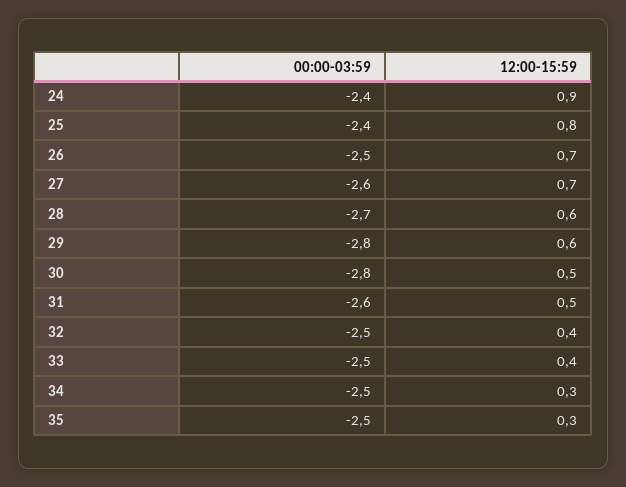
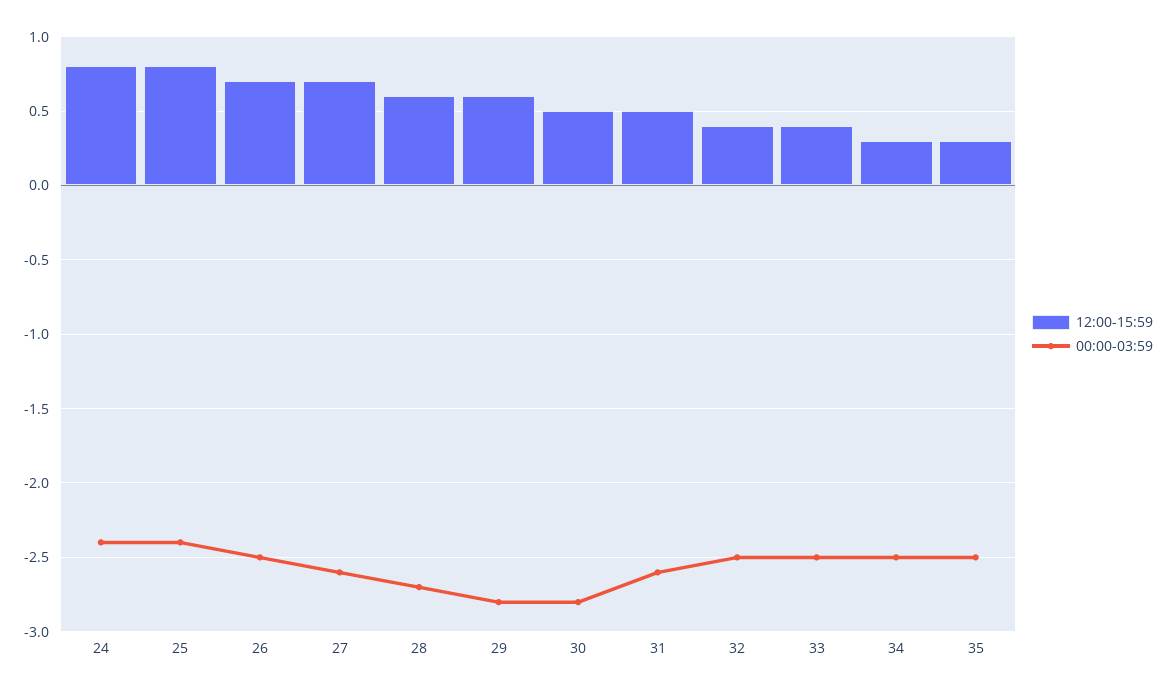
  {
    "00:00-03:59": {
      "24": -2.4,
      "25": -2.4,
      "26": -2.5,
      "27": -2.6,
      "28": -2.7,
      "29": -2.8,
      "30": -2.8,
      "31": -2.6,
      "32": -2.5,
      "33": -2.5,
      "34": -2.5,
      "35": -2.5
    },
    "12:00-15:59": {
-     "24": 0.9,
+     "24": 0.8,
      "25": 0.8,
      "26": 0.7,
      "27": 0.7,
      "28": 0.6,
      "29": 0.6,
      "30": 0.5,
      "31": 0.5,
      "32": 0.4,
      "33": 0.4,
      "34": 0.3,
      "35": 0.3
    }
  }

